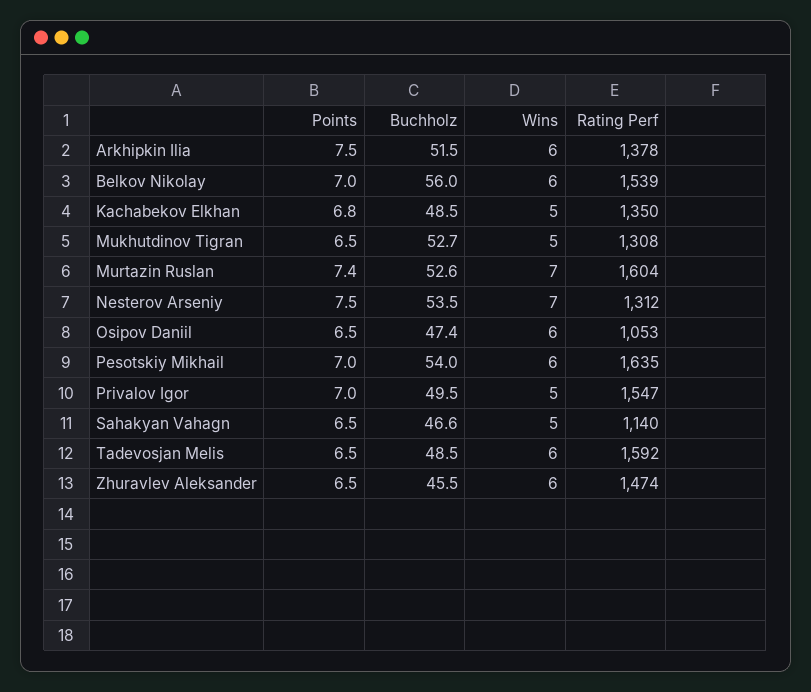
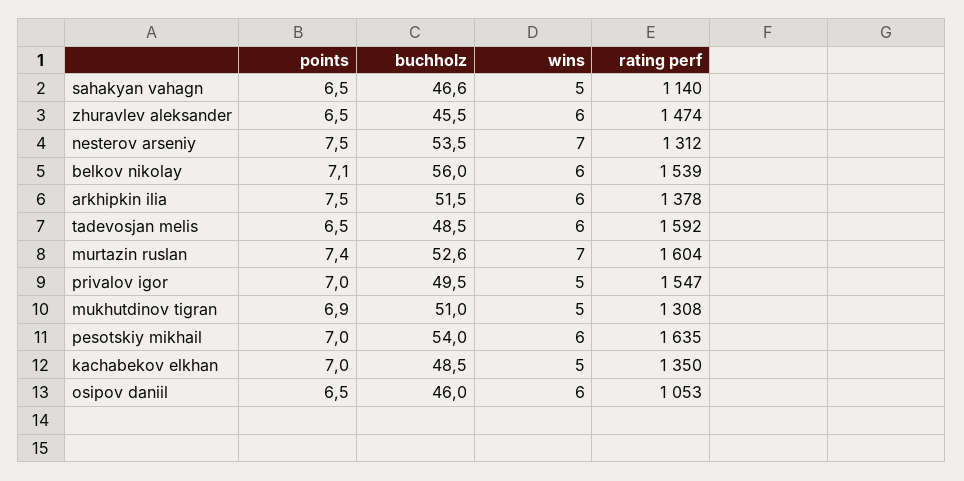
  {
    "Points": {
      "Arkhipkin Ilia": 7.5,
-     "Belkov Nikolay": 7,
+     "Belkov Nikolay": 7.1,
-     "Kachabekov Elkhan": 6.8,
+     "Kachabekov Elkhan": 7,
-     "Mukhutdinov Tigran": 6.5,
+     "Mukhutdinov Tigran": 6.9,
      "Murtazin Ruslan": 7.4,
      "Nesterov Arseniy": 7.5,
      "Osipov Daniil": 6.5,
      "Pesotskiy Mikhail": 7,
      "Privalov Igor": 7,
      "Sahakyan Vahagn": 6.5,
      "Tadevosjan Melis": 6.5,
      "Zhuravlev Aleksander": 6.5
    },
    "Buchholz": {
      "Arkhipkin Ilia": 51.5,
      "Belkov Nikolay": 56,
      "Kachabekov Elkhan": 48.5,
-     "Mukhutdinov Tigran": 52.7,
+     "Mukhutdinov Tigran": 51,
      "Murtazin Ruslan": 52.6,
      "Nesterov Arseniy": 53.5,
-     "Osipov Daniil": 47.4,
+     "Osipov Daniil": 46,
      "Pesotskiy Mikhail": 54,
      "Privalov Igor": 49.5,
      "Sahakyan Vahagn": 46.6,
      "Tadevosjan Melis": 48.5,
      "Zhuravlev Aleksander": 45.5
    },
    "Wins": {
      "Arkhipkin Ilia": 6,
      "Belkov Nikolay": 6,
      "Kachabekov Elkhan": 5,
      "Mukhutdinov Tigran": 5,
      "Murtazin Ruslan": 7,
      "Nesterov Arseniy": 7,
      "Osipov Daniil": 6,
      "Pesotskiy Mikhail": 6,
      "Privalov Igor": 5,
      "Sahakyan Vahagn": 5,
      "Tadevosjan Melis": 6,
      "Zhuravlev Aleksander": 6
    },
    "Rating Perf": {
      "Arkhipkin Ilia": 1378,
      "Belkov Nikolay": 1539,
      "Kachabekov Elkhan": 1350,
      "Mukhutdinov Tigran": 1308,
      "Murtazin Ruslan": 1604,
      "Nesterov Arseniy": 1312,
      "Osipov Daniil": 1053,
      "Pesotskiy Mikhail": 1635,
      "Privalov Igor": 1547,
      "Sahakyan Vahagn": 1140,
      "Tadevosjan Melis": 1592,
      "Zhuravlev Aleksander": 1474
    }
  }

